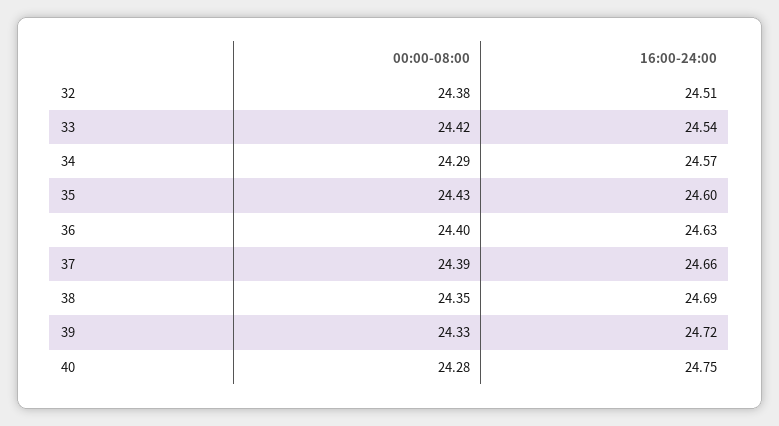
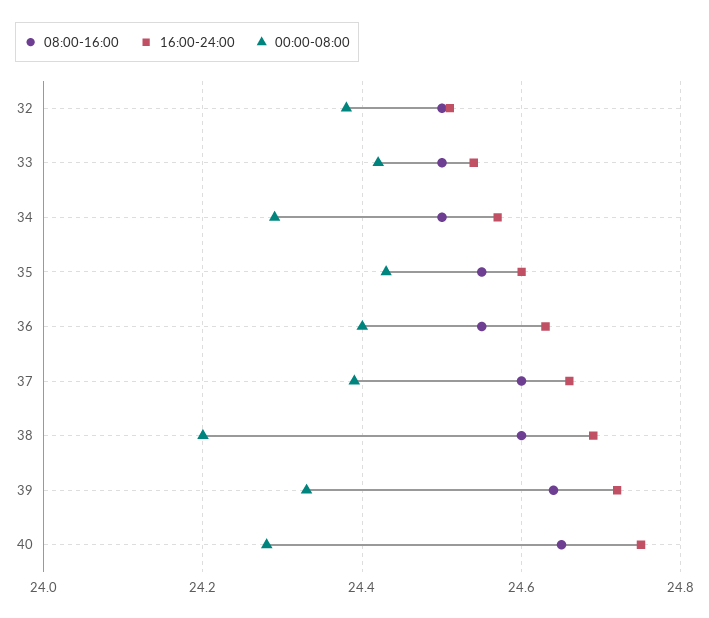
  {
    "00:00-08:00": {
      "32": 24.38,
      "33": 24.42,
      "34": 24.29,
      "35": 24.43,
      "36": 24.4,
      "37": 24.39,
-     "38": 24.35,
+     "38": 24.2,
      "39": 24.33,
      "40": 24.28
    },
    "16:00-24:00": {
      "32": 24.51,
      "33": 24.54,
      "34": 24.57,
      "35": 24.6,
      "36": 24.63,
      "37": 24.66,
      "38": 24.69,
      "39": 24.72,
      "40": 24.75
-   }
+   },
+   "08:00-16:00": {
+     "32": 24.5,
+     "33": 24.5,
+     "34": 24.5,
+     "35": 24.55,
+     "36": 24.55,
+     "37": 24.6,
+     "38": 24.6,
+     "39": 24.65,
+     "40": 24.65
+   }
  }

